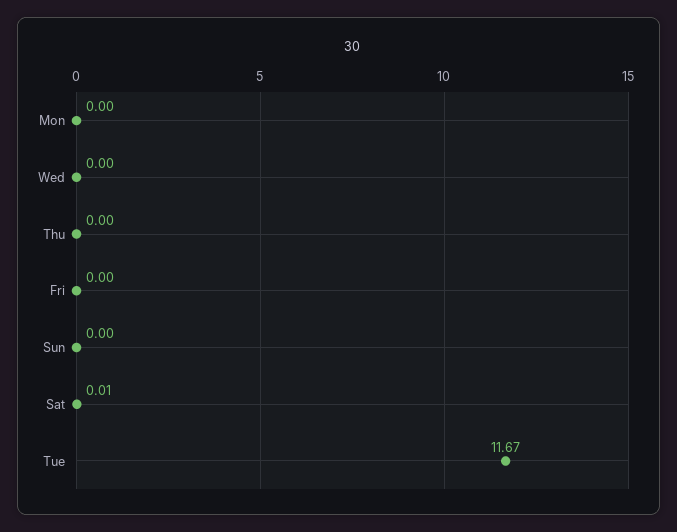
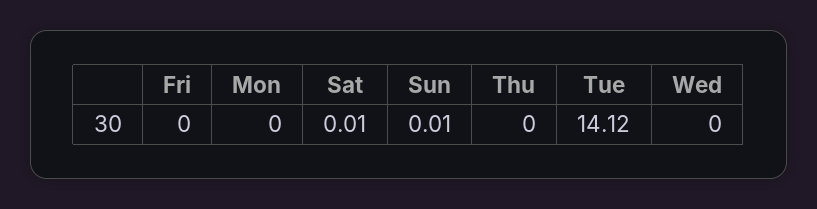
  {
    "Mon": 0,
    "Wed": 0,
    "Thu": 0,
    "Fri": 0,
-   "Sun": 0,
+   "Sun": 0.01,
    "Sat": 0.01,
-   "Tue": 11.67
+   "Tue": 14.12
  }

